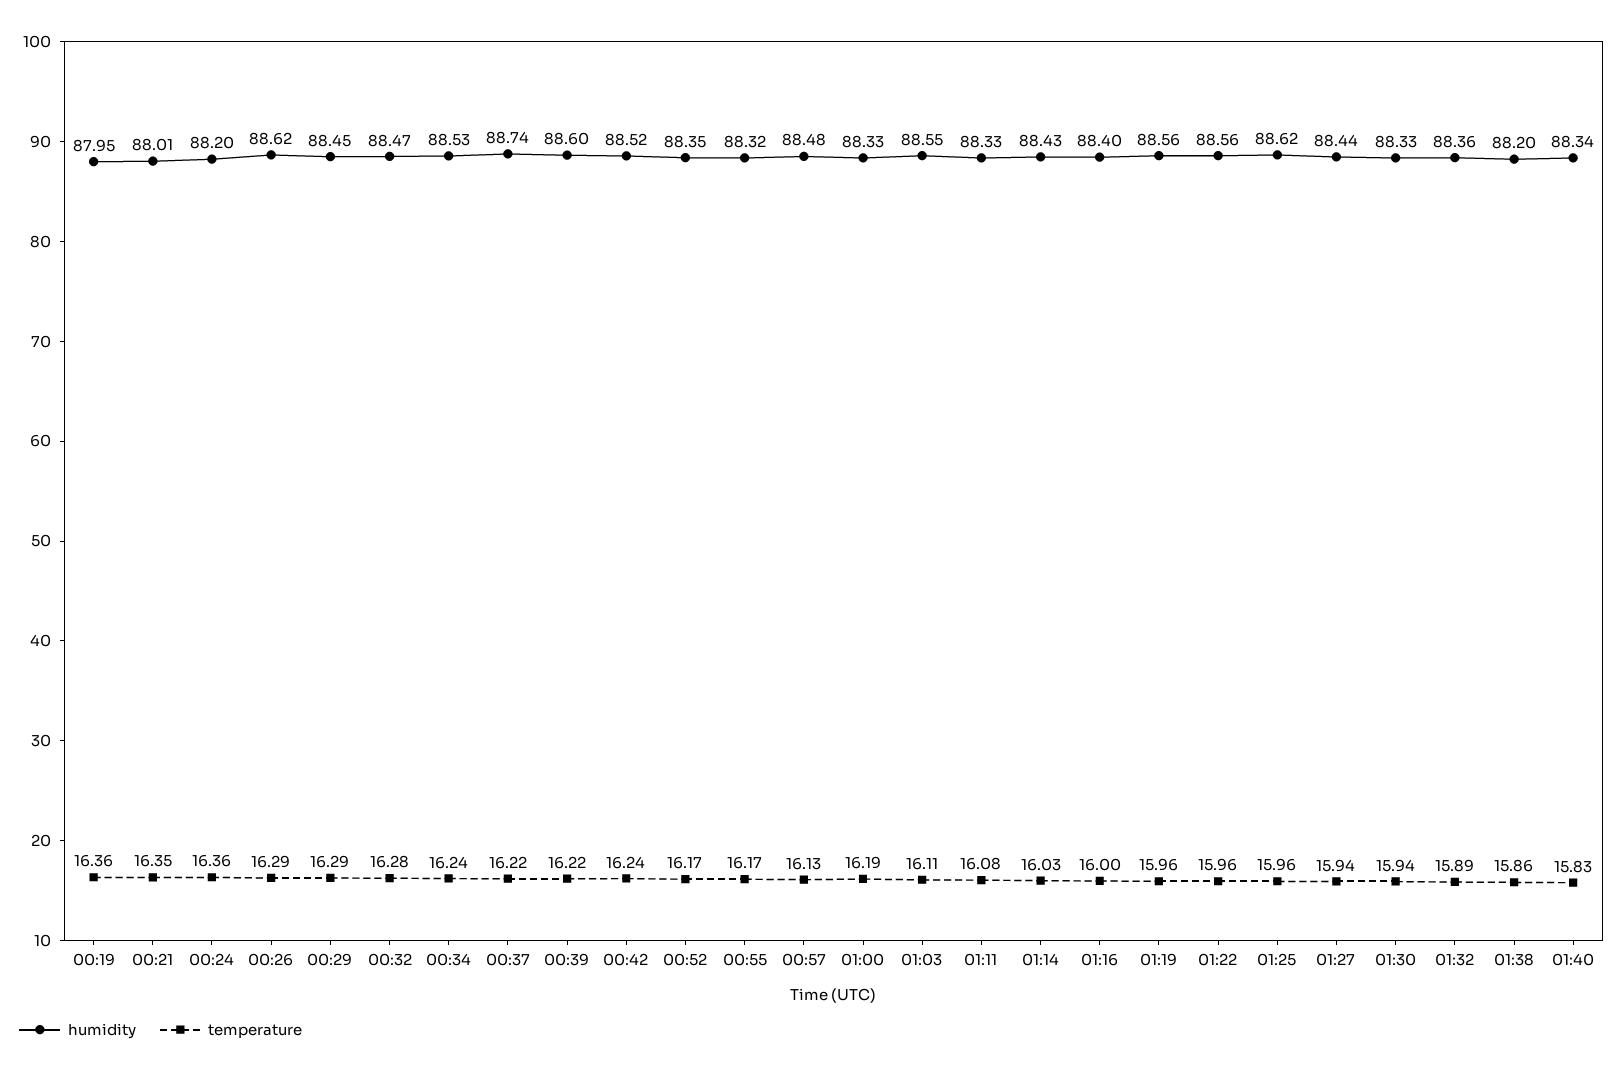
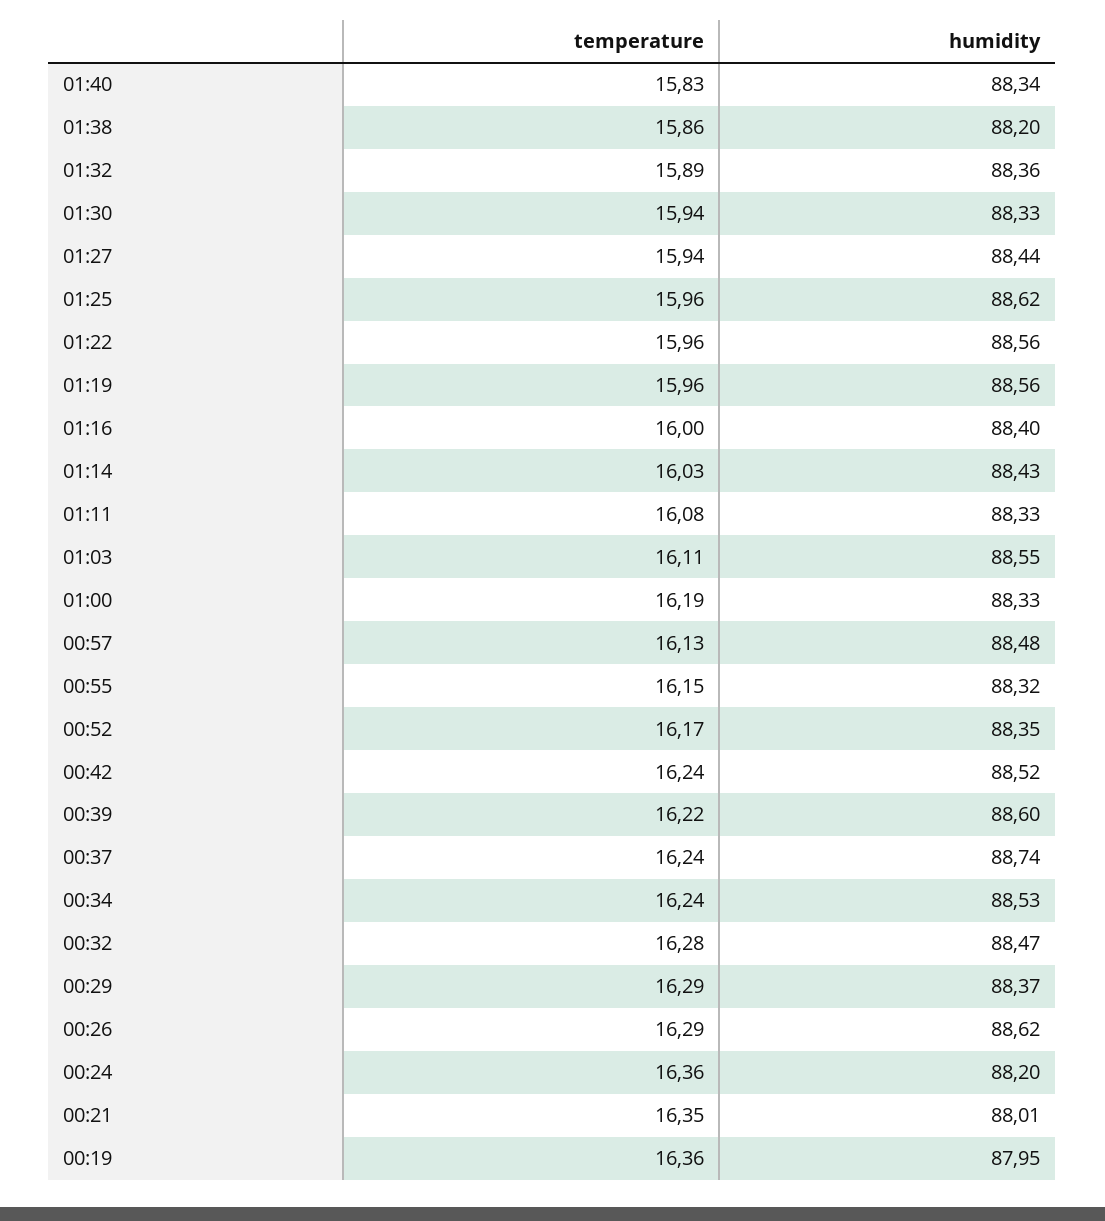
  {
    "humidity": {
      "00:19": 87.95,
      "00:21": 88.01,
      "00:24": 88.2,
      "00:26": 88.62,
-     "00:29": 88.45,
+     "00:29": 88.37,
      "00:32": 88.47,
      "00:34": 88.53,
      "00:37": 88.74,
      "00:39": 88.6,
      "00:42": 88.52,
      "00:52": 88.35,
      "00:55": 88.32,
      "00:57": 88.48,
      "01:00": 88.33,
      "01:03": 88.55,
      "01:11": 88.33,
      "01:14": 88.43,
      "01:16": 88.4,
      "01:19": 88.56,
      "01:22": 88.56,
      "01:25": 88.62,
      "01:27": 88.44,
      "01:30": 88.33,
      "01:32": 88.36,
      "01:38": 88.2,
      "01:40": 88.34
    },
    "temperature": {
      "00:19": 16.36,
      "00:21": 16.35,
      "00:24": 16.36,
      "00:26": 16.29,
      "00:29": 16.29,
      "00:32": 16.28,
      "00:34": 16.24,
-     "00:37": 16.22,
+     "00:37": 16.24,
      "00:39": 16.22,
      "00:42": 16.24,
      "00:52": 16.17,
-     "00:55": 16.17,
+     "00:55": 16.15,
      "00:57": 16.13,
      "01:00": 16.19,
      "01:03": 16.11,
      "01:11": 16.08,
      "01:14": 16.03,
      "01:16": 16,
      "01:19": 15.96,
      "01:22": 15.96,
      "01:25": 15.96,
      "01:27": 15.94,
      "01:30": 15.94,
      "01:32": 15.89,
      "01:38": 15.86,
      "01:40": 15.83
    }
  }

